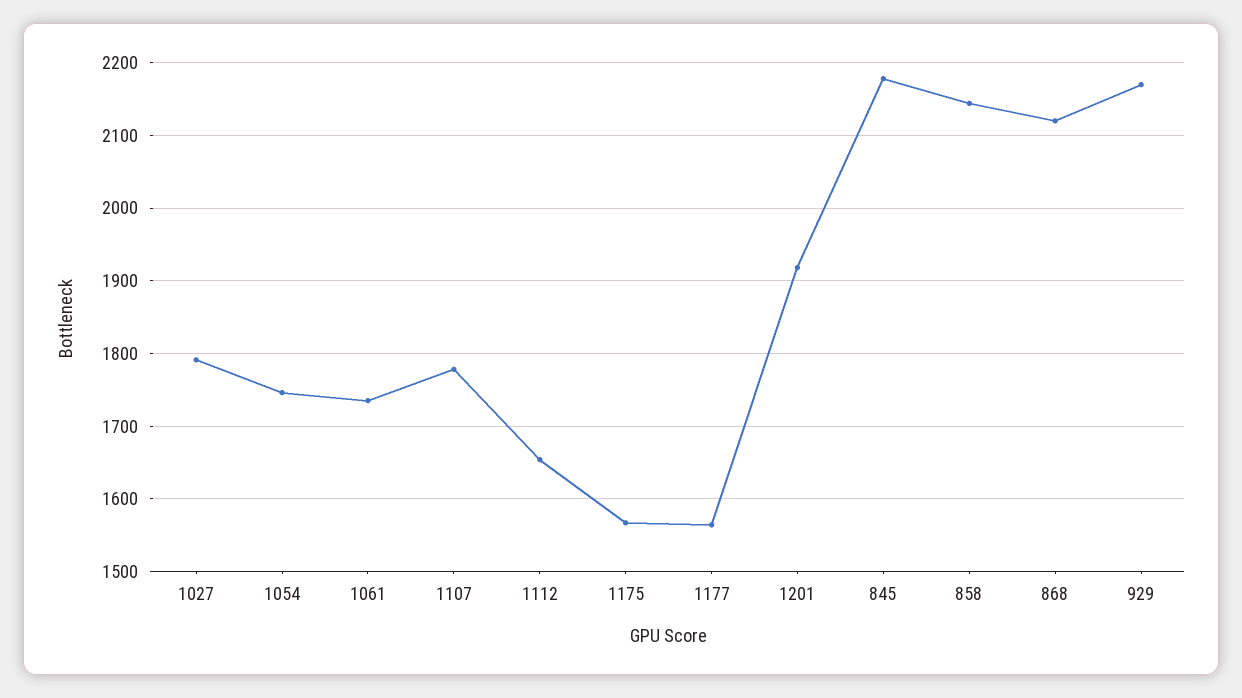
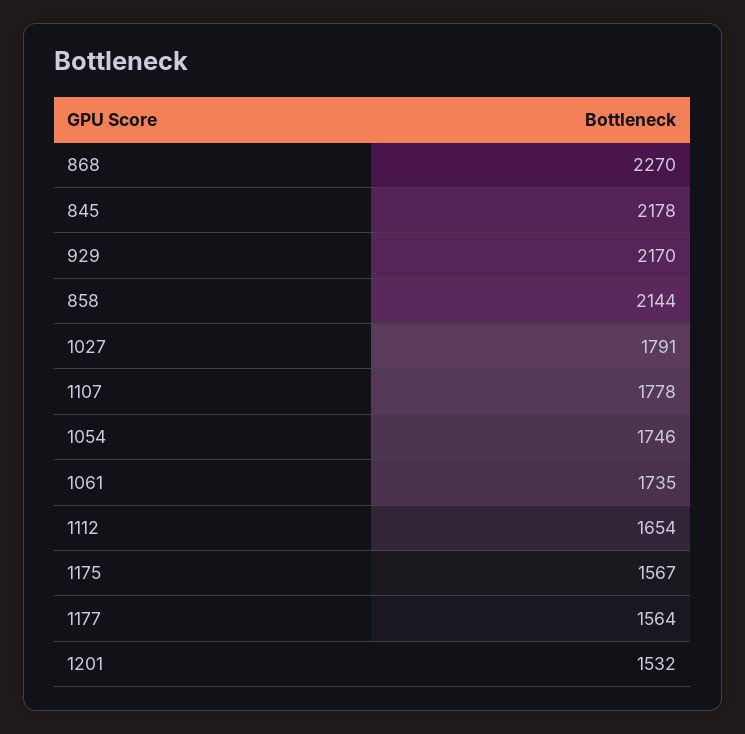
  {
    "1027": 1791,
    "1054": 1746,
    "1061": 1735,
    "1107": 1778,
    "1112": 1654,
    "1175": 1567,
    "1177": 1564,
-   "1201": 1920,
+   "1201": 1532,
    "845": 2178,
    "858": 2144,
-   "868": 2120,
+   "868": 2270,
    "929": 2170
  }

